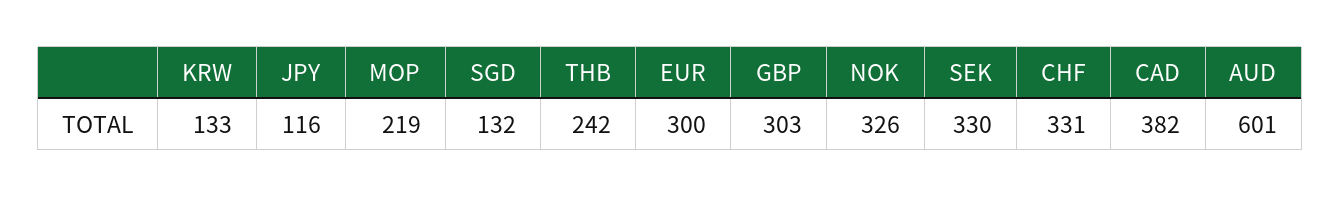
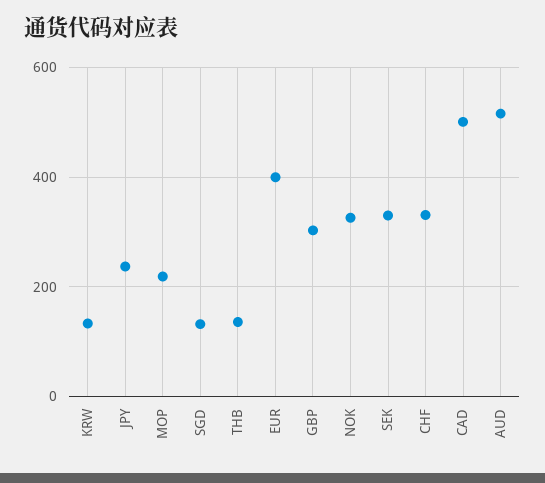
  {
    "KRW": 133,
-   "JPY": 116,
+   "JPY": 240,
    "MOP": 219,
    "SGD": 132,
-   "THB": 242,
+   "THB": 140,
-   "EUR": 300,
+   "EUR": 400,
    "GBP": 303,
    "NOK": 326,
    "SEK": 330,
    "CHF": 331,
-   "CAD": 382,
+   "CAD": 500,
-   "AUD": 601
+   "AUD": 520
  }

